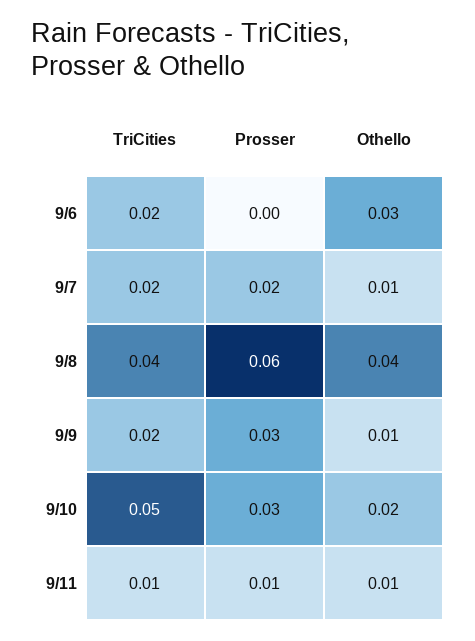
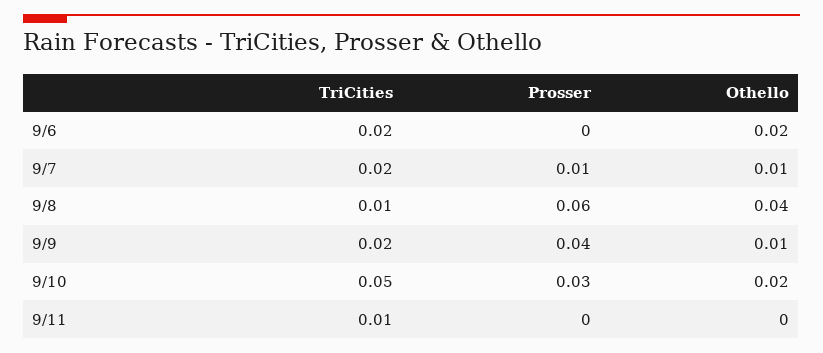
  {
    "TriCities": {
      "9/6": 0.02,
      "9/7": 0.02,
-     "9/8": 0.04,
+     "9/8": 0.01,
      "9/9": 0.02,
      "9/10": 0.05,
      "9/11": 0.01
    },
    "Prosser": {
      "9/6": 0,
-     "9/7": 0.02,
+     "9/7": 0.01,
      "9/8": 0.06,
-     "9/9": 0.03,
+     "9/9": 0.04,
      "9/10": 0.03,
-     "9/11": 0.01
+     "9/11": 0
    },
    "Othello": {
-     "9/6": 0.03,
+     "9/6": 0.02,
      "9/7": 0.01,
      "9/8": 0.04,
      "9/9": 0.01,
      "9/10": 0.02,
-     "9/11": 0.01
+     "9/11": 0
    }
  }

